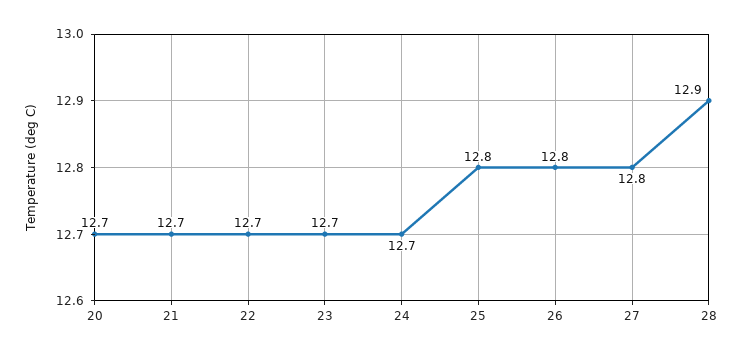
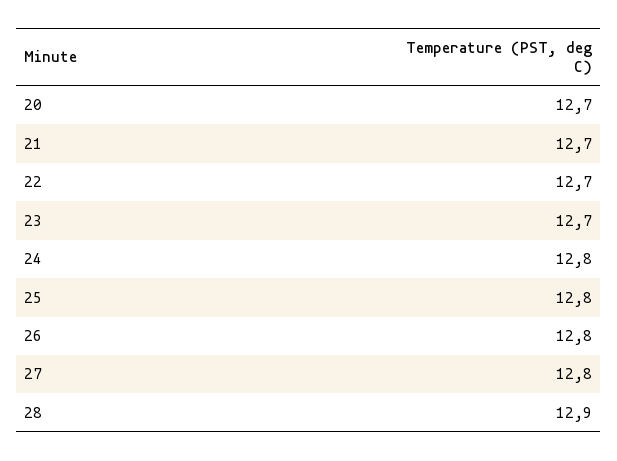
  {
    "20": 12.7,
    "21": 12.7,
    "22": 12.7,
    "23": 12.7,
-   "24": 12.7,
+   "24": 12.8,
    "25": 12.8,
    "26": 12.8,
    "27": 12.8,
    "28": 12.9
  }

